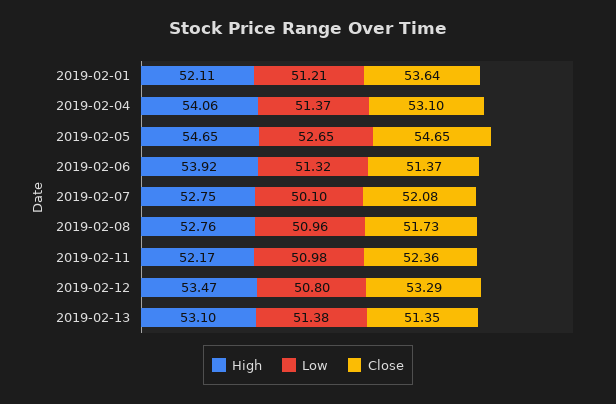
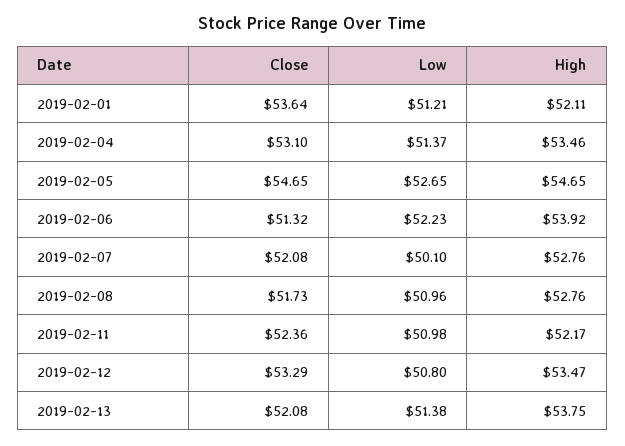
  {
    "High": {
      "2019-02-01": 52.11,
-     "2019-02-04": 54.06,
+     "2019-02-04": 53.46,
      "2019-02-05": 54.65,
      "2019-02-06": 53.92,
-     "2019-02-07": 52.75,
+     "2019-02-07": 52.76,
      "2019-02-08": 52.76,
      "2019-02-11": 52.17,
      "2019-02-12": 53.47,
-     "2019-02-13": 53.1
+     "2019-02-13": 53.75
    },
    "Low": {
      "2019-02-01": 51.21,
      "2019-02-04": 51.37,
      "2019-02-05": 52.65,
-     "2019-02-06": 51.32,
+     "2019-02-06": 52.23,
      "2019-02-07": 50.1,
      "2019-02-08": 50.96,
      "2019-02-11": 50.98,
      "2019-02-12": 50.8,
      "2019-02-13": 51.38
    },
    "Close": {
      "2019-02-01": 53.64,
      "2019-02-04": 53.1,
      "2019-02-05": 54.65,
-     "2019-02-06": 51.37,
+     "2019-02-06": 51.32,
      "2019-02-07": 52.08,
      "2019-02-08": 51.73,
      "2019-02-11": 52.36,
      "2019-02-12": 53.29,
-     "2019-02-13": 51.35
+     "2019-02-13": 52.08
    }
  }

